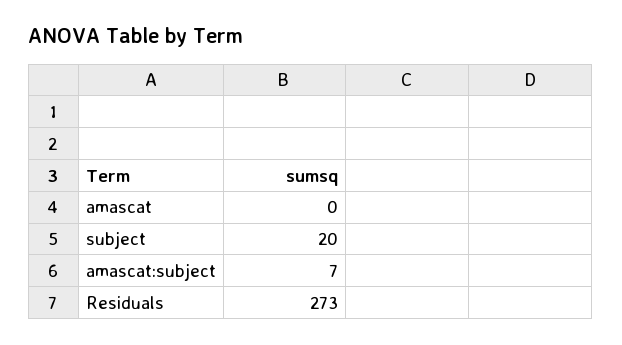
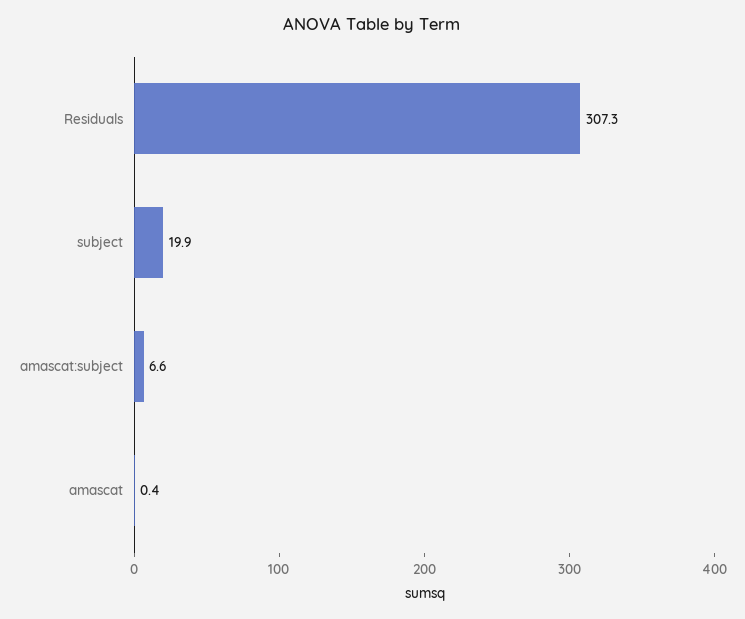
  {
    "amascat": 0.4,
    "subject": 19.9,
    "amascat:subject": 6.6,
-   "Residuals": 273
+   "Residuals": 307.3
  }

